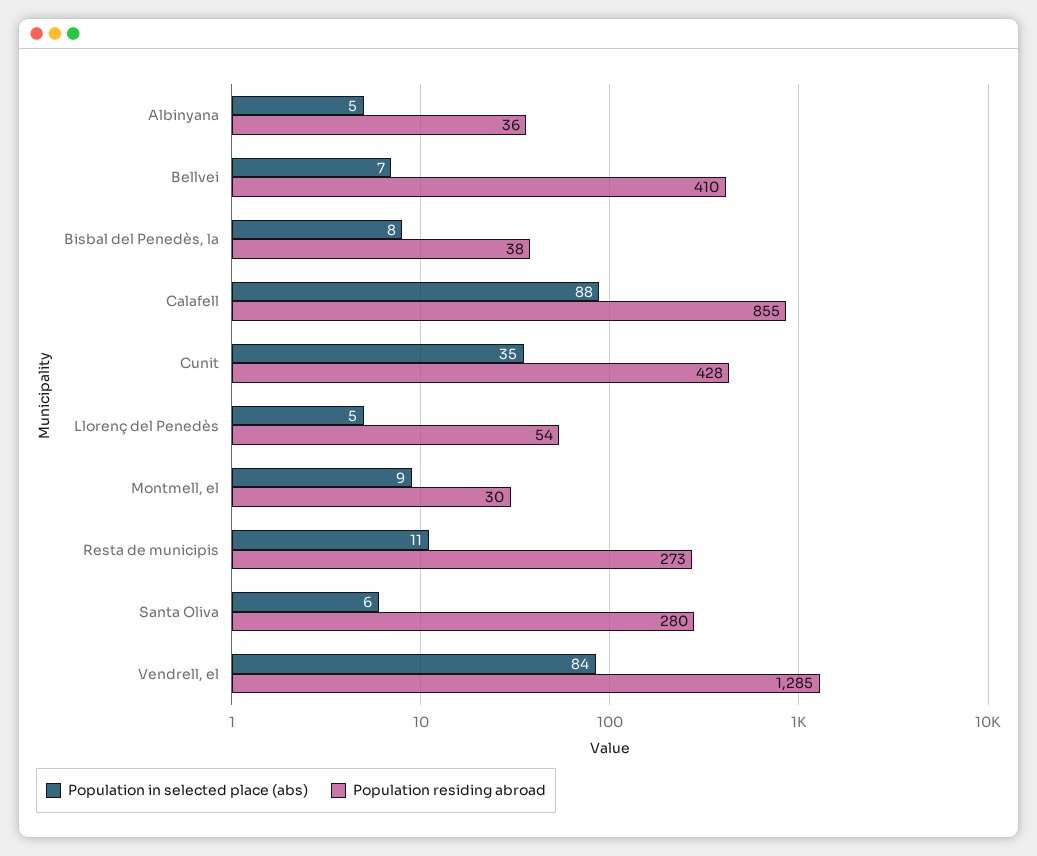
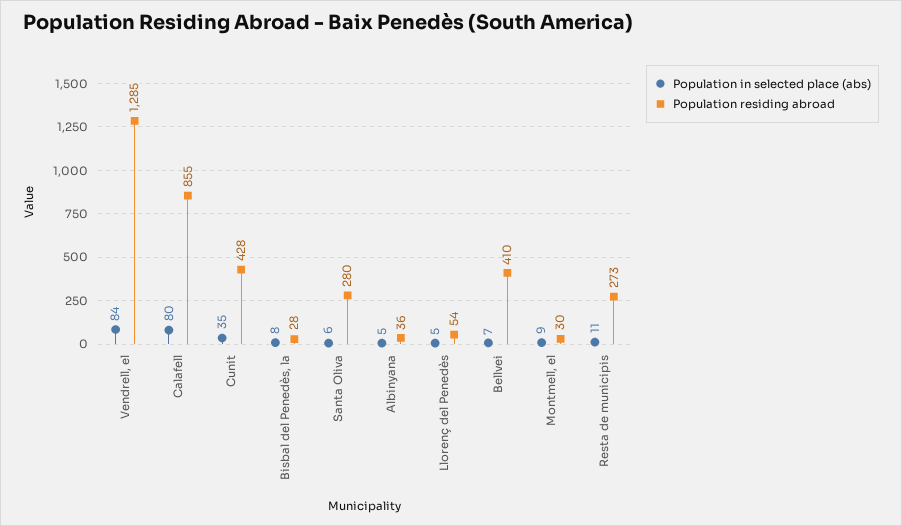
  {
    "Population in selected place (abs)": {
      "Albinyana": 5,
      "Bellvei": 7,
      "Bisbal del Penedès, la": 8,
-     "Calafell": 88,
+     "Calafell": 80,
      "Cunit": 35,
      "Llorenç del Penedès": 5,
      "Montmell, el": 9,
      "Resta de municipis": 11,
      "Santa Oliva": 6,
      "Vendrell, el": 84
    },
    "Population residing abroad": {
      "Albinyana": 36,
      "Bellvei": 410,
-     "Bisbal del Penedès, la": 38,
+     "Bisbal del Penedès, la": 28,
      "Calafell": 855,
      "Cunit": 428,
      "Llorenç del Penedès": 54,
      "Montmell, el": 30,
      "Resta de municipis": 273,
      "Santa Oliva": 280,
      "Vendrell, el": 1285
    }
  }

